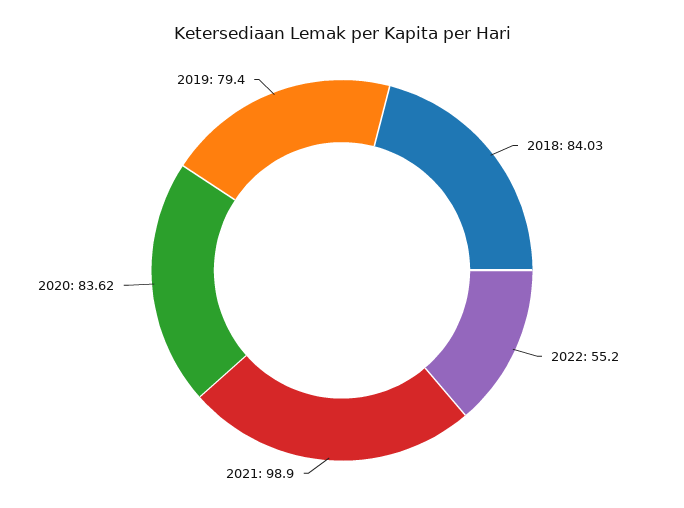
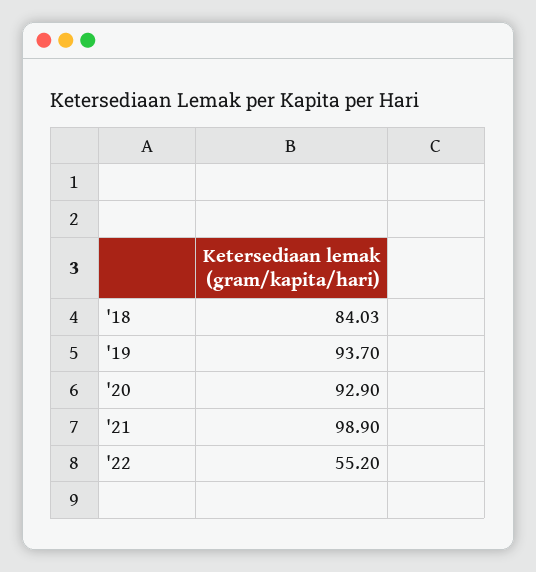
  {
    "2018": 84.03,
    "2022": 55.2,
    "2021": 98.9,
-   "2020": 83.62,
+   "2020": 92.9,
-   "2019": 79.4
+   "2019": 93.7
  }

